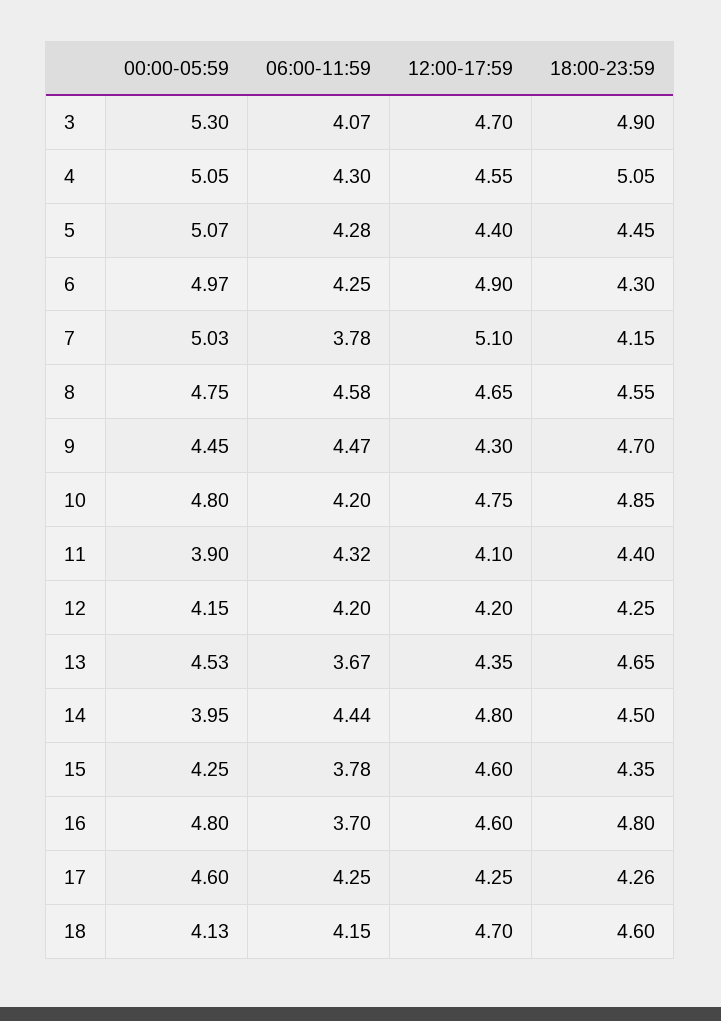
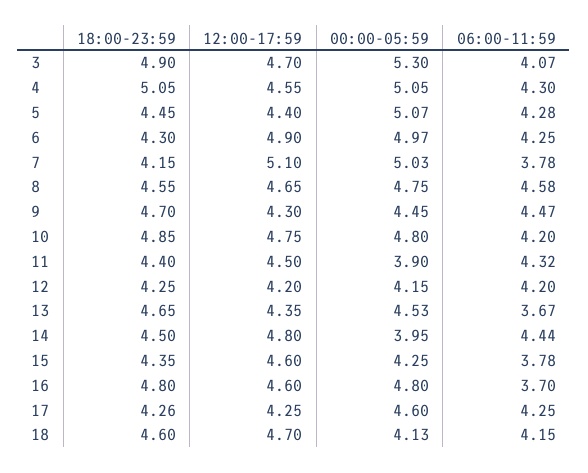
  {
    "00:00-05:59": {
      "3": 5.3,
      "4": 5.05,
      "5": 5.07,
      "6": 4.97,
      "7": 5.03,
      "8": 4.75,
      "9": 4.45,
      "10": 4.8,
      "11": 3.9,
      "12": 4.15,
      "13": 4.53,
      "14": 3.95,
      "15": 4.25,
      "16": 4.8,
      "17": 4.6,
      "18": 4.13
    },
    "06:00-11:59": {
      "3": 4.07,
      "4": 4.3,
      "5": 4.28,
      "6": 4.25,
      "7": 3.78,
      "8": 4.58,
      "9": 4.47,
      "10": 4.2,
      "11": 4.32,
      "12": 4.2,
      "13": 3.67,
      "14": 4.44,
      "15": 3.78,
      "16": 3.7,
      "17": 4.25,
      "18": 4.15
    },
    "12:00-17:59": {
      "3": 4.7,
      "4": 4.55,
      "5": 4.4,
      "6": 4.9,
      "7": 5.1,
      "8": 4.65,
      "9": 4.3,
      "10": 4.75,
-     "11": 4.1,
+     "11": 4.5,
      "12": 4.2,
      "13": 4.35,
      "14": 4.8,
      "15": 4.6,
      "16": 4.6,
      "17": 4.25,
      "18": 4.7
    },
    "18:00-23:59": {
      "3": 4.9,
      "4": 5.05,
      "5": 4.45,
      "6": 4.3,
      "7": 4.15,
      "8": 4.55,
      "9": 4.7,
      "10": 4.85,
      "11": 4.4,
      "12": 4.25,
      "13": 4.65,
      "14": 4.5,
      "15": 4.35,
      "16": 4.8,
      "17": 4.26,
      "18": 4.6
    }
  }

